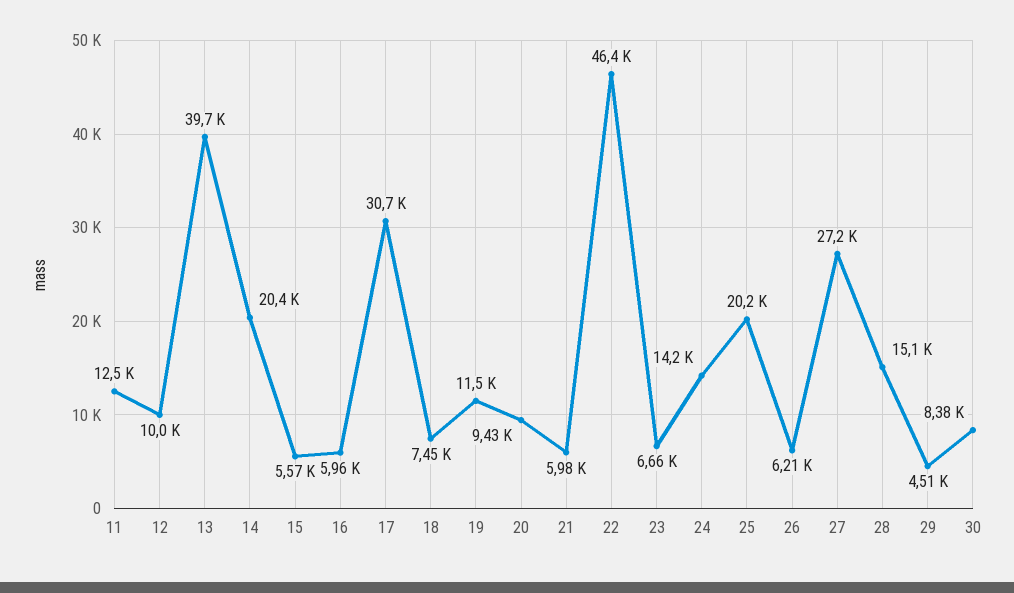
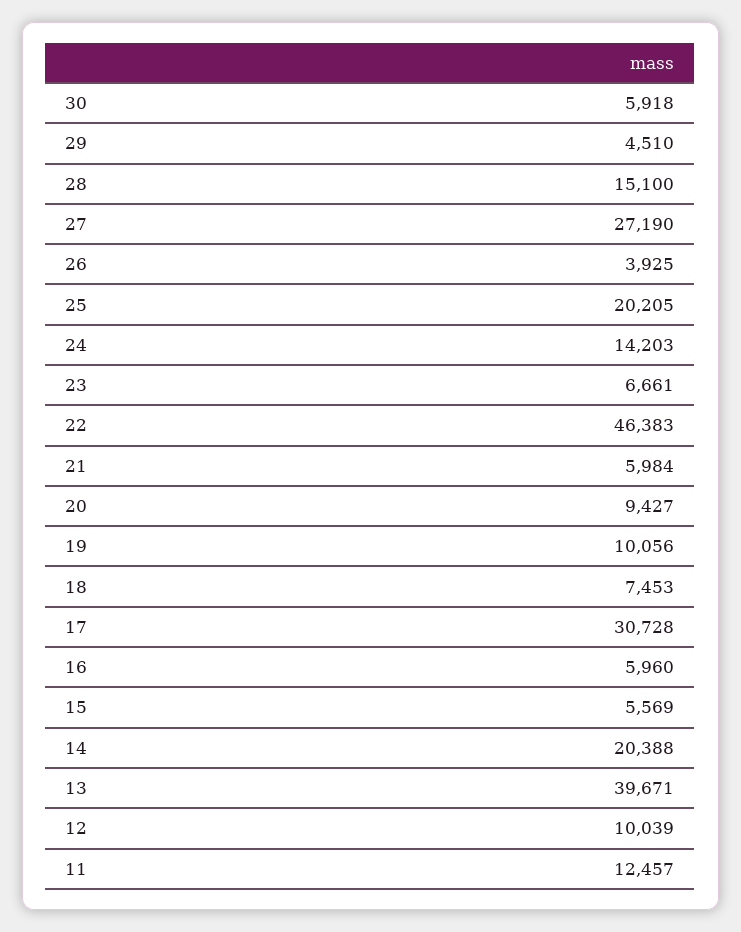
  {
    "11": 12457,
    "12": 10039,
    "13": 39671,
    "14": 20388,
    "15": 5569,
    "16": 5960,
    "17": 30728,
    "18": 7453,
-   "19": 11500,
+   "19": 10056,
    "20": 9427,
    "21": 5984,
    "22": 46383,
    "23": 6661,
    "24": 14203,
    "25": 20205,
-   "26": 6210,
+   "26": 3925,
    "27": 27190,
    "28": 15100,
    "29": 4510,
-   "30": 8380
+   "30": 5918
  }

